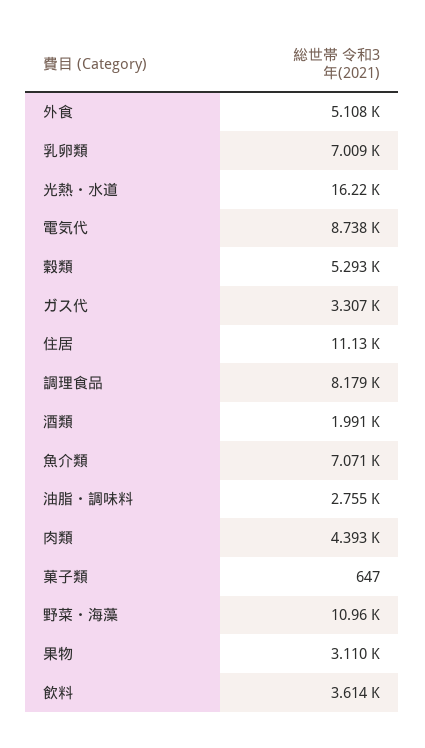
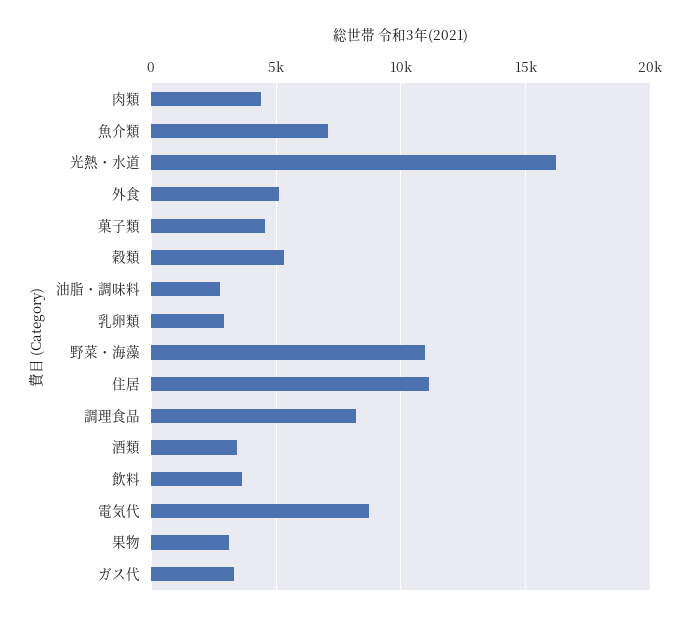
  {
    "外食": 5108,
-   "乳卵類": 7009,
+   "乳卵類": 3000,
    "光熱・水道": 16220,
    "電気代": 8738,
    "穀類": 5293,
    "ガス代": 3307,
    "住居": 11130,
    "調理食品": 8179,
-   "酒類": 1991,
+   "酒類": 3500,
    "魚介類": 7071,
    "油脂・調味料": 2755,
    "肉類": 4393,
-   "菓子類": 647,
+   "菓子類": 4500,
    "野菜・海藻": 10960,
    "果物": 3110,
    "飲料": 3614
  }

